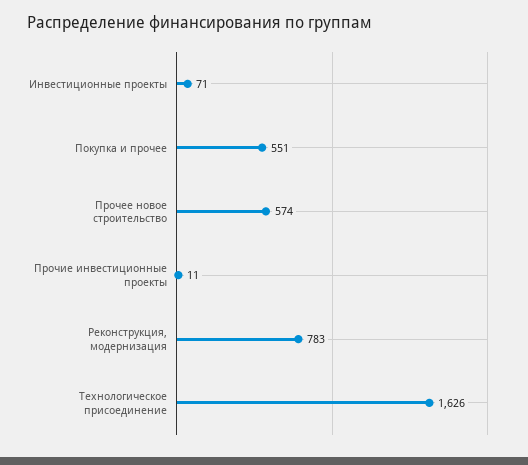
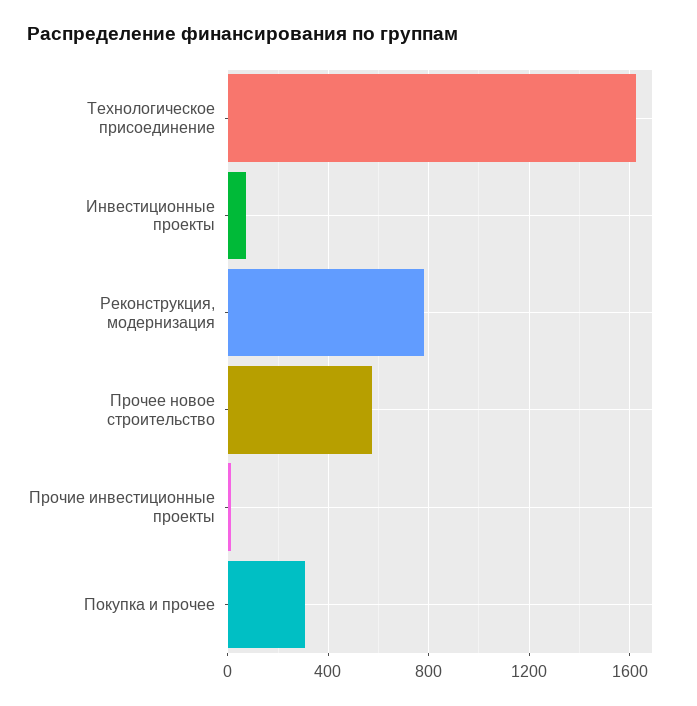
  {
    "Инвестиционные проекты": 71,
-   "Покупка и прочее": 551,
+   "Покупка и прочее": 300,
    "Прочее новое строительство": 574,
    "Прочие инвестиционные проекты": 11,
    "Реконструкция, модернизация": 783,
    "Технологическое присоединение": 1626
  }

